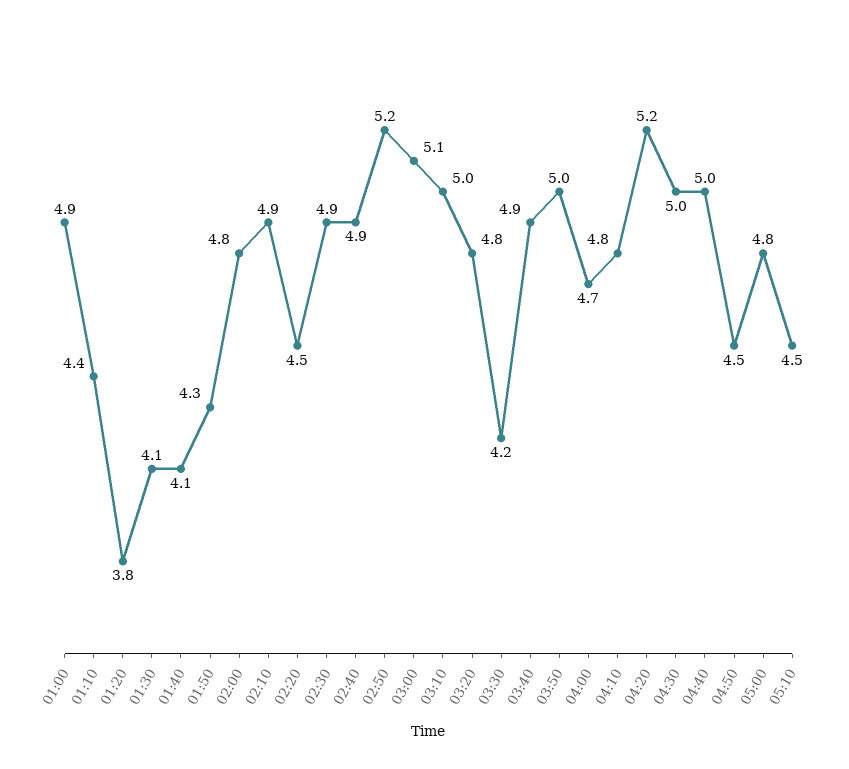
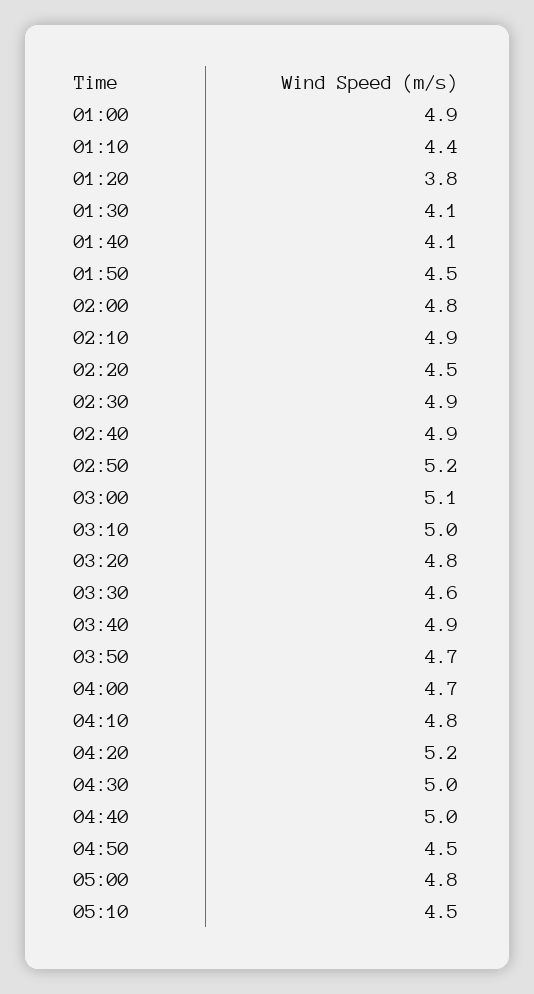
  {
    "01:00": 4.9,
    "01:10": 4.4,
    "01:20": 3.8,
    "01:30": 4.1,
    "01:40": 4.1,
-   "01:50": 4.3,
+   "01:50": 4.5,
    "02:00": 4.8,
    "02:10": 4.9,
    "02:20": 4.5,
    "02:30": 4.9,
    "02:40": 4.9,
    "02:50": 5.2,
    "03:00": 5.1,
    "03:10": 5,
    "03:20": 4.8,
-   "03:30": 4.2,
+   "03:30": 4.6,
    "03:40": 4.9,
-   "03:50": 5,
+   "03:50": 4.7,
    "04:00": 4.7,
    "04:10": 4.8,
    "04:20": 5.2,
    "04:30": 5,
    "04:40": 5,
    "04:50": 4.5,
    "05:00": 4.8,
    "05:10": 4.5
  }

